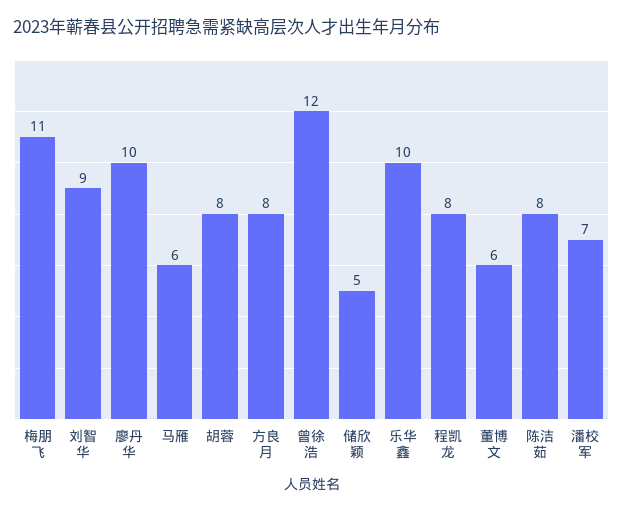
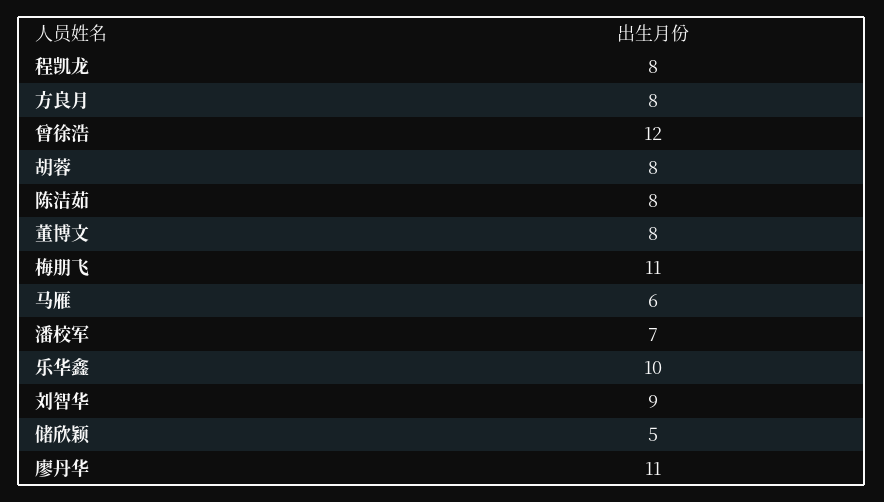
  {
    "梅朋飞": 11,
    "刘智华": 9,
-   "廖丹华": 10,
+   "廖丹华": 11,
    "马雁": 6,
    "胡蓉": 8,
    "方良月": 8,
    "曾徐浩": 12,
    "储欣颖": 5,
    "乐华鑫": 10,
    "程凯龙": 8,
-   "董博文": 6,
+   "董博文": 8,
    "陈洁茹": 8,
    "潘校军": 7
  }

